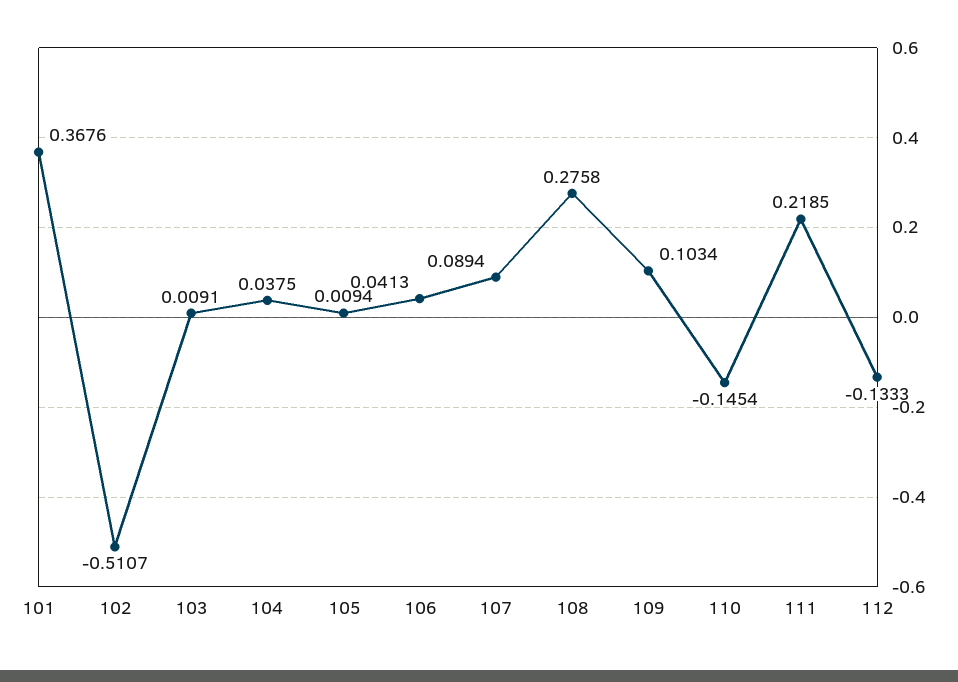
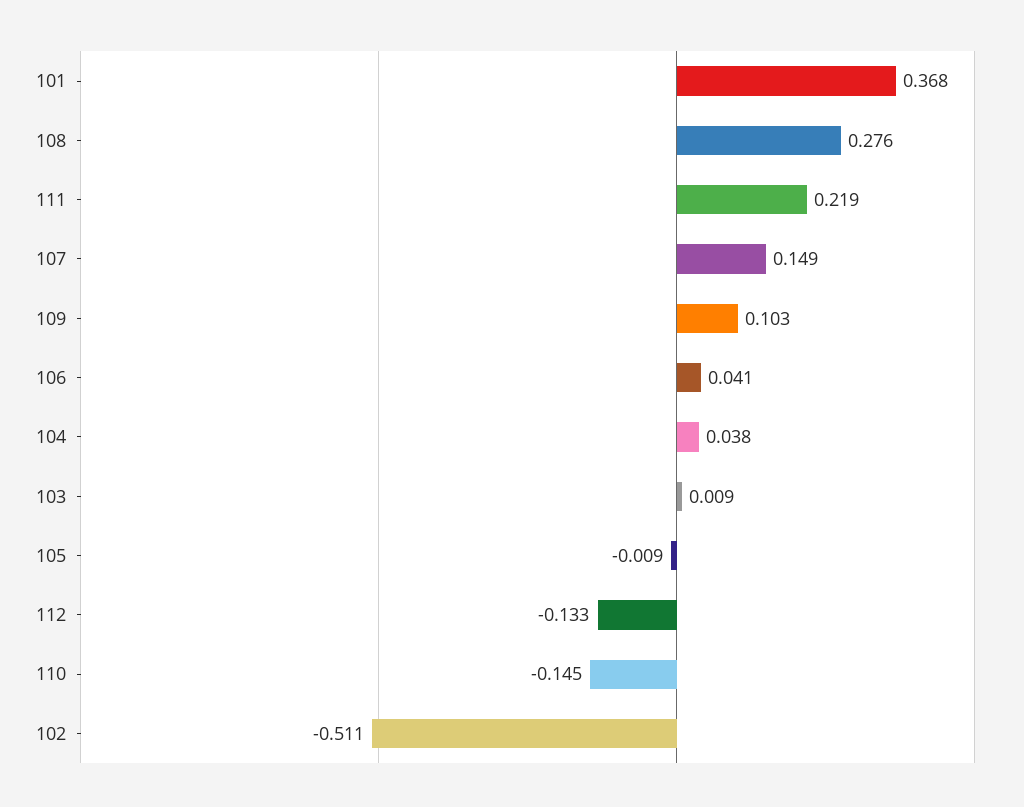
  {
    "101": 0.3676,
    "102": -0.5107,
    "103": 0.0091,
    "104": 0.0375,
-   "105": 0.0094,
+   "105": -0.009,
    "106": 0.0413,
-   "107": 0.0894,
+   "107": 0.149,
    "108": 0.2758,
    "109": 0.1034,
    "110": -0.1454,
    "111": 0.2185,
    "112": -0.1333
  }

